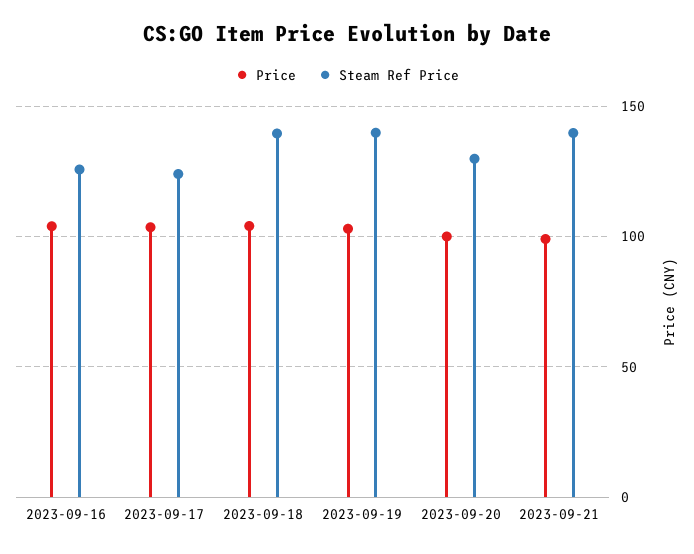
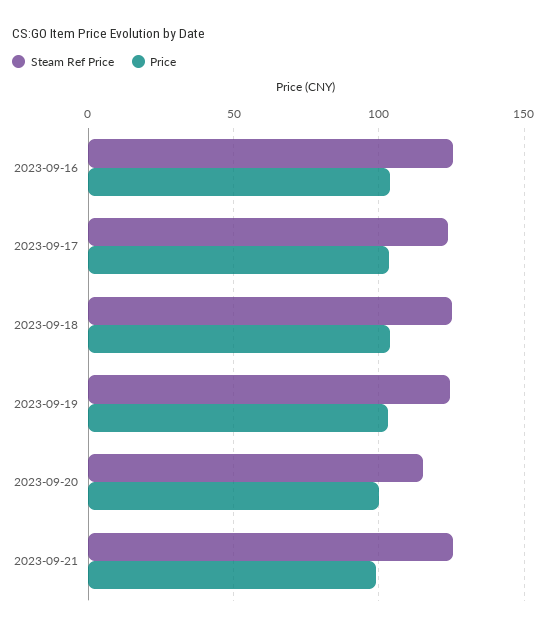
  {
    "Price": {
      "2023-09-16": 105,
      "2023-09-17": 105,
      "2023-09-18": 105,
      "2023-09-19": 105,
      "2023-09-20": 100,
      "2023-09-21": 100
    },
    "Steam Ref Price": {
      "2023-09-16": 125,
      "2023-09-17": 125,
-     "2023-09-18": 140,
+     "2023-09-18": 125,
-     "2023-09-19": 140,
+     "2023-09-19": 125,
-     "2023-09-20": 130,
+     "2023-09-20": 115,
-     "2023-09-21": 140
+     "2023-09-21": 125
    }
  }

